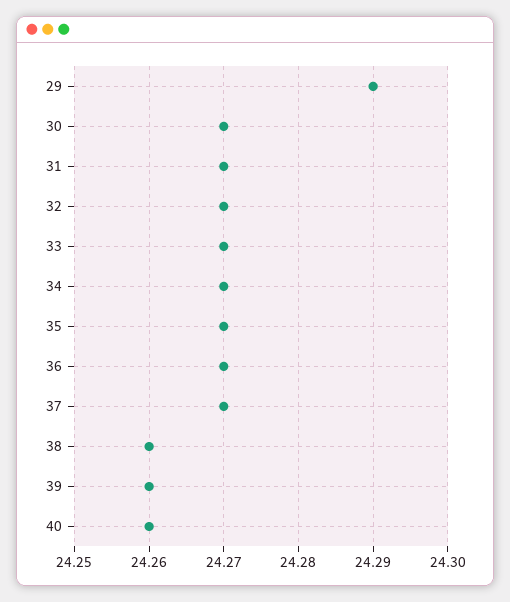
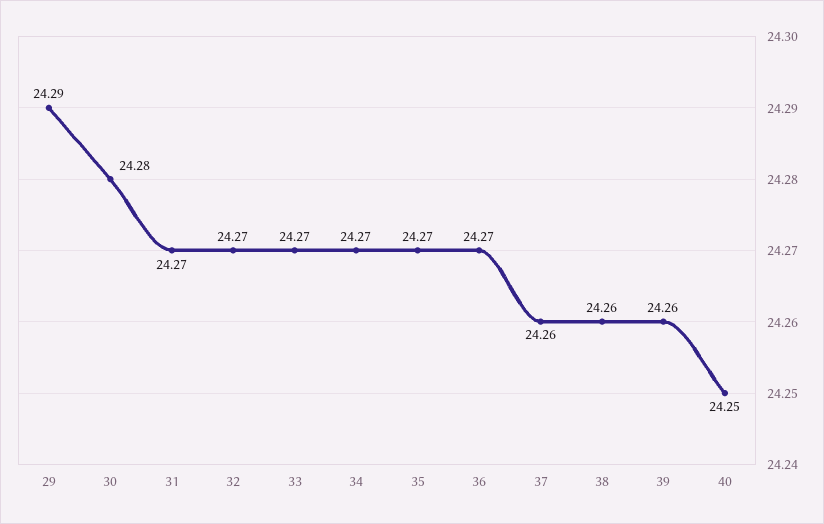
  {
    "29": 24.29,
-   "30": 24.27,
+   "30": 24.28,
    "31": 24.27,
    "32": 24.27,
    "33": 24.27,
    "34": 24.27,
    "35": 24.27,
    "36": 24.27,
-   "37": 24.27,
+   "37": 24.26,
    "38": 24.26,
    "39": 24.26,
-   "40": 24.26
+   "40": 24.25
  }

